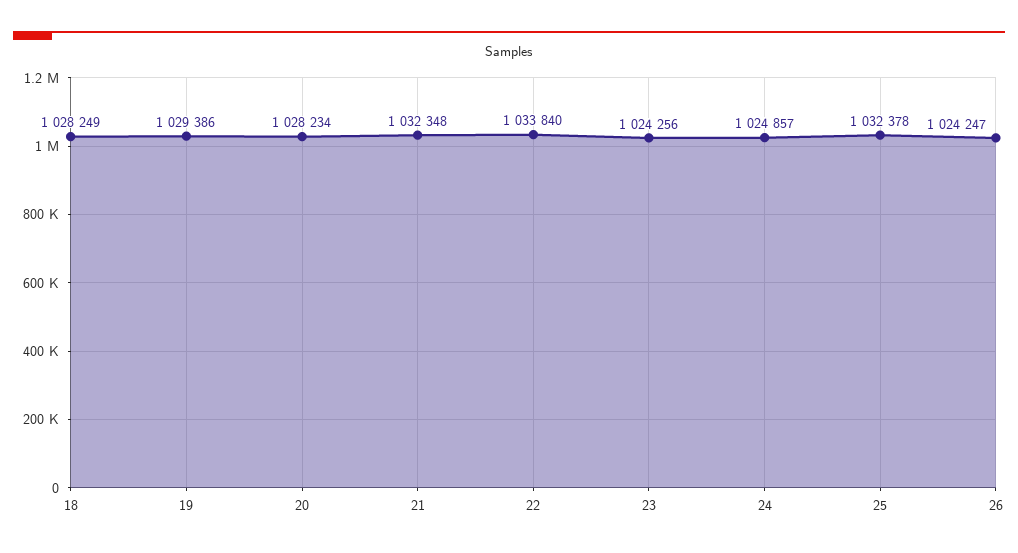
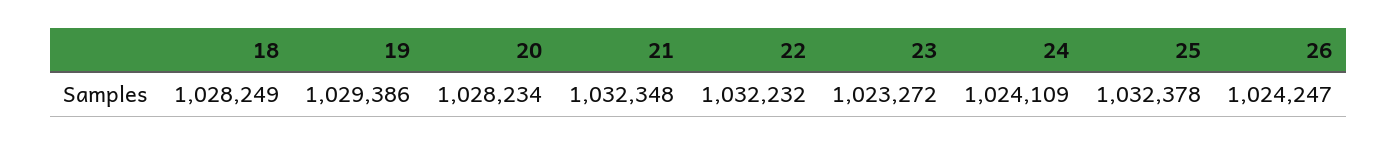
  {
    "18": 1028249,
    "19": 1029386,
    "20": 1028234,
    "21": 1032348,
-   "22": 1033840,
+   "22": 1032232,
-   "23": 1024256,
+   "23": 1023272,
-   "24": 1024857,
+   "24": 1024109,
    "25": 1032378,
    "26": 1024247
  }

